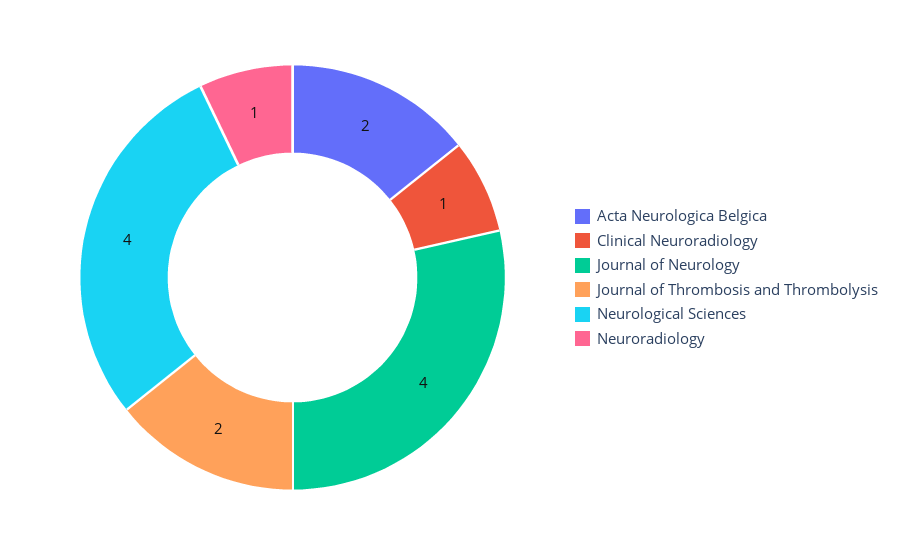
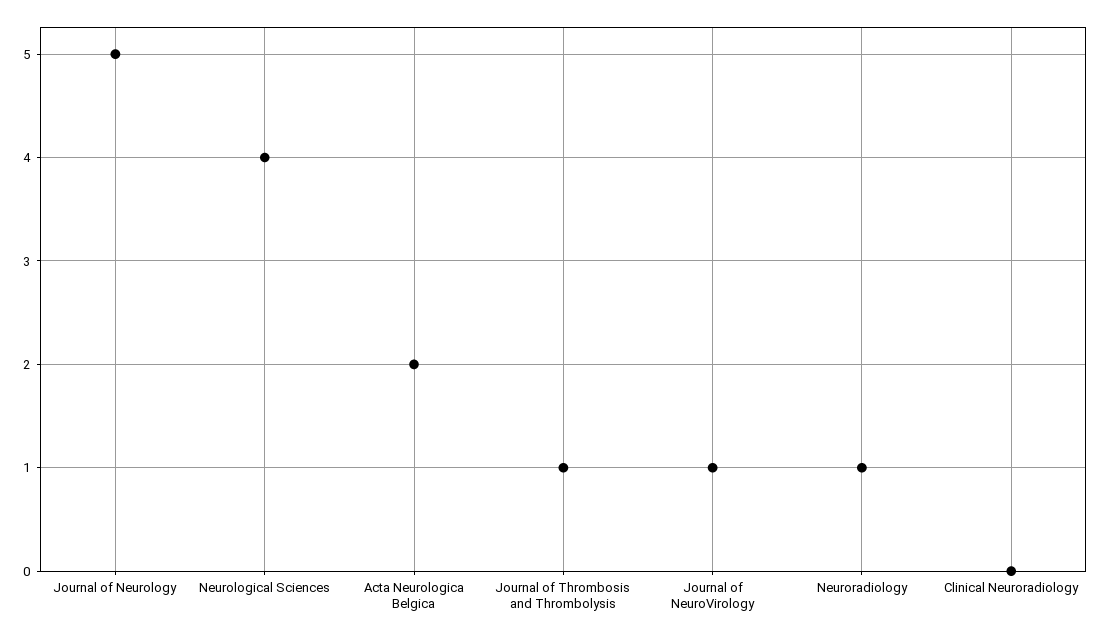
  {
    "Acta Neurologica Belgica": 2,
-   "Clinical Neuroradiology": 1,
+   "Clinical Neuroradiology": 0,
-   "Journal of Neurology": 4,
+   "Journal of Neurology": 5,
-   "Journal of Thrombosis and Thrombolysis": 2,
+   "Journal of Thrombosis and Thrombolysis": 1,
    "Neurological Sciences": 4,
-   "Neuroradiology": 1
+   "Neuroradiology": 1,
+   "Journal of NeuroVirology": 1
  }

